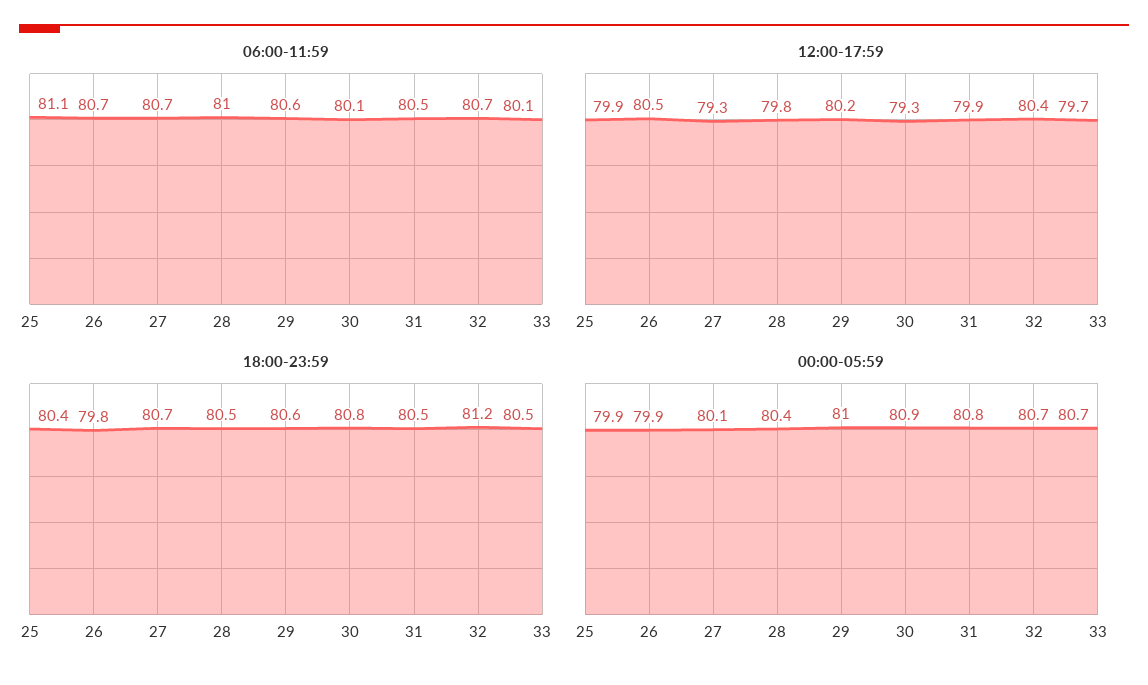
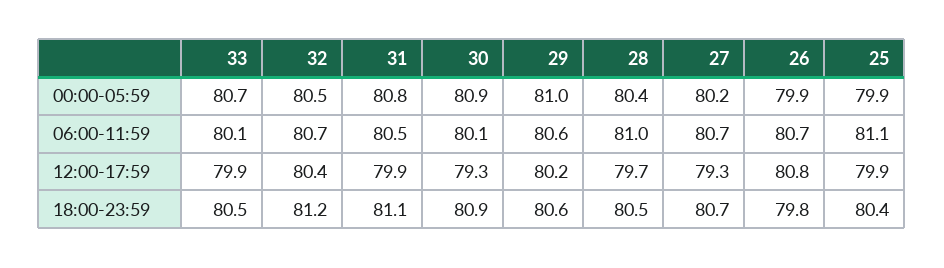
  {
    "06:00-11:59": {
      "25": 81.1,
      "26": 80.7,
      "27": 80.7,
      "28": 81,
      "29": 80.6,
      "30": 80.1,
      "31": 80.5,
      "32": 80.7,
      "33": 80.1
    },
    "12:00-17:59": {
      "25": 79.9,
-     "26": 80.5,
+     "26": 80.8,
      "27": 79.3,
-     "28": 79.8,
+     "28": 79.7,
      "29": 80.2,
      "30": 79.3,
      "31": 79.9,
      "32": 80.4,
-     "33": 79.7
+     "33": 79.9
    },
    "18:00-23:59": {
      "25": 80.4,
      "26": 79.8,
      "27": 80.7,
      "28": 80.5,
      "29": 80.6,
-     "30": 80.8,
+     "30": 80.9,
-     "31": 80.5,
+     "31": 81.1,
      "32": 81.2,
      "33": 80.5
    },
    "00:00-05:59": {
      "25": 79.9,
      "26": 79.9,
-     "27": 80.1,
+     "27": 80.2,
      "28": 80.4,
      "29": 81,
      "30": 80.9,
      "31": 80.8,
-     "32": 80.7,
+     "32": 80.5,
      "33": 80.7
    }
  }

